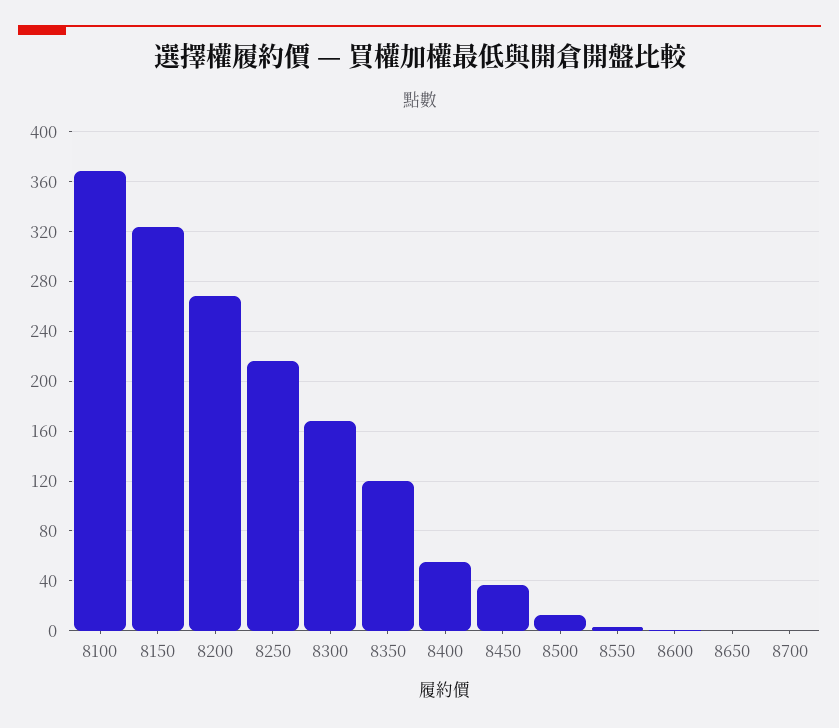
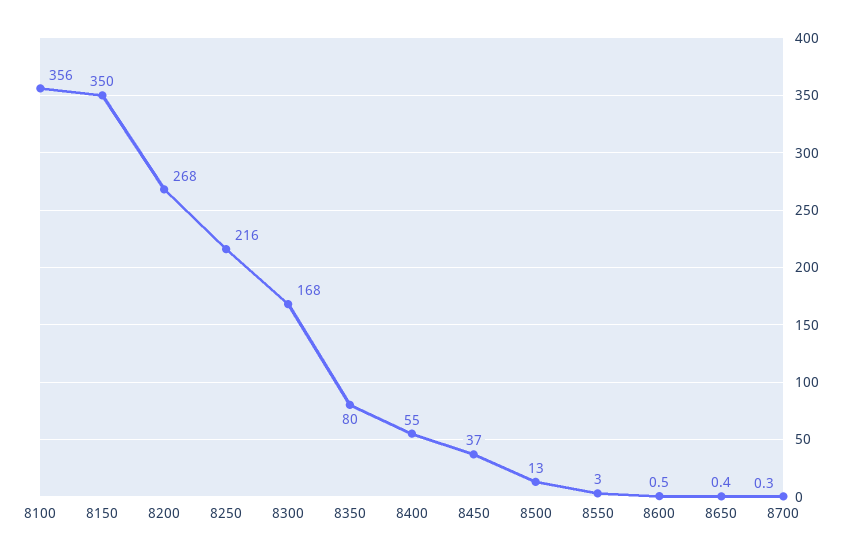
  {
-   "8100": 370,
+   "8100": 356,
-   "8150": 325,
+   "8150": 350,
    "8200": 268,
    "8250": 216,
    "8300": 168,
-   "8350": 120,
+   "8350": 80,
    "8400": 55,
    "8450": 37,
    "8500": 13,
    "8550": 3,
    "8600": 0.5,
    "8650": 0.4,
    "8700": 0.3
  }

